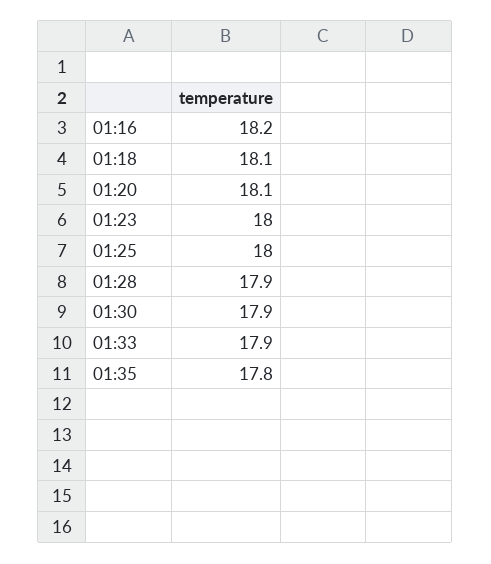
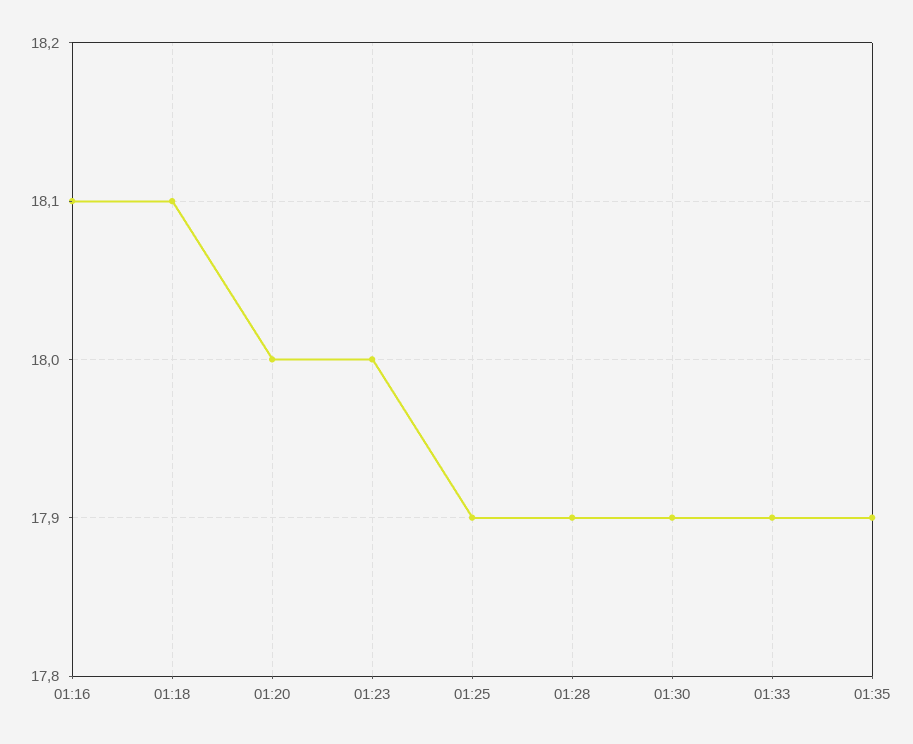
  {
-   "01:16": 18.2,
+   "01:16": 18.1,
    "01:18": 18.1,
-   "01:20": 18.1,
+   "01:20": 18,
    "01:23": 18,
-   "01:25": 18,
+   "01:25": 17.9,
    "01:28": 17.9,
    "01:30": 17.9,
    "01:33": 17.9,
-   "01:35": 17.8
+   "01:35": 17.9
  }

